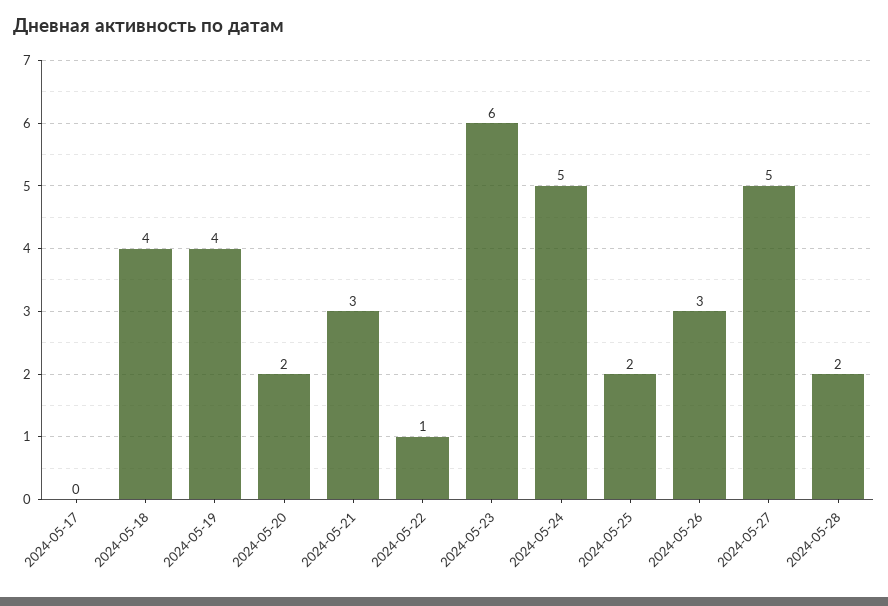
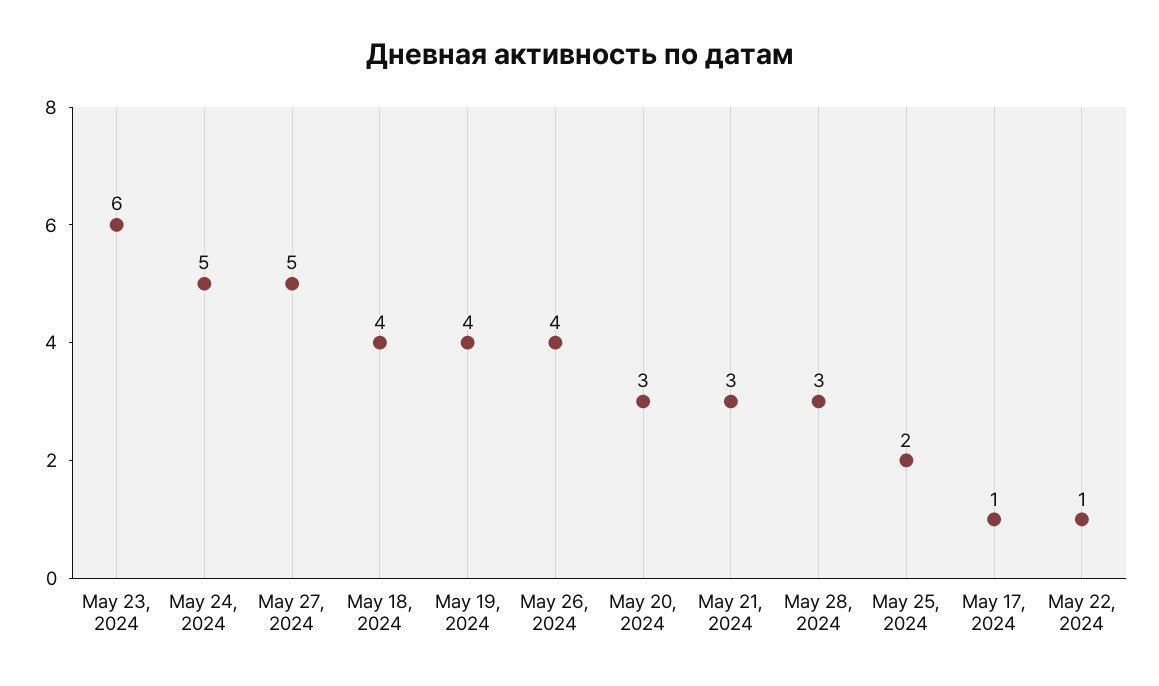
  {
-   "2024-05-17": 0,
+   "2024-05-17": 1,
    "2024-05-18": 4,
    "2024-05-19": 4,
-   "2024-05-20": 2,
+   "2024-05-20": 3,
    "2024-05-21": 3,
    "2024-05-22": 1,
    "2024-05-23": 6,
    "2024-05-24": 5,
    "2024-05-25": 2,
-   "2024-05-26": 3,
+   "2024-05-26": 4,
    "2024-05-27": 5,
-   "2024-05-28": 2
+   "2024-05-28": 3
  }

